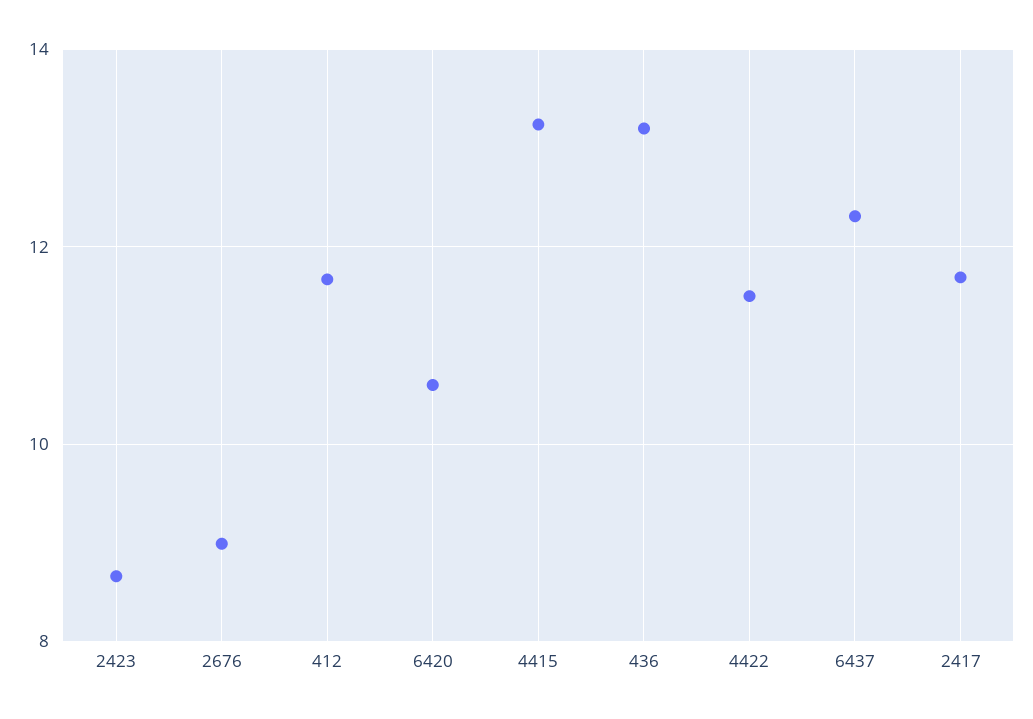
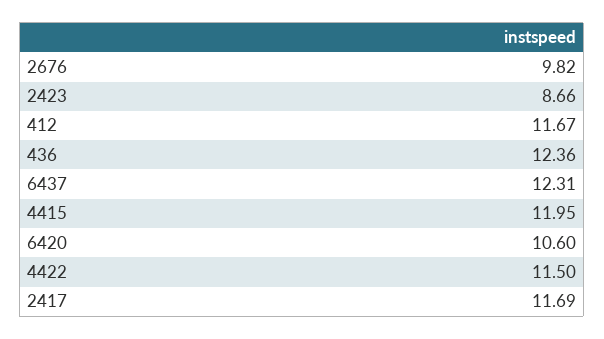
  {
    "2423": 8.66,
-   "2676": 9,
+   "2676": 9.82,
    "412": 11.67,
    "6420": 10.6,
-   "4415": 13.2,
+   "4415": 11.95,
-   "436": 13.2,
+   "436": 12.36,
    "4422": 11.5,
    "6437": 12.31,
    "2417": 11.69
  }

